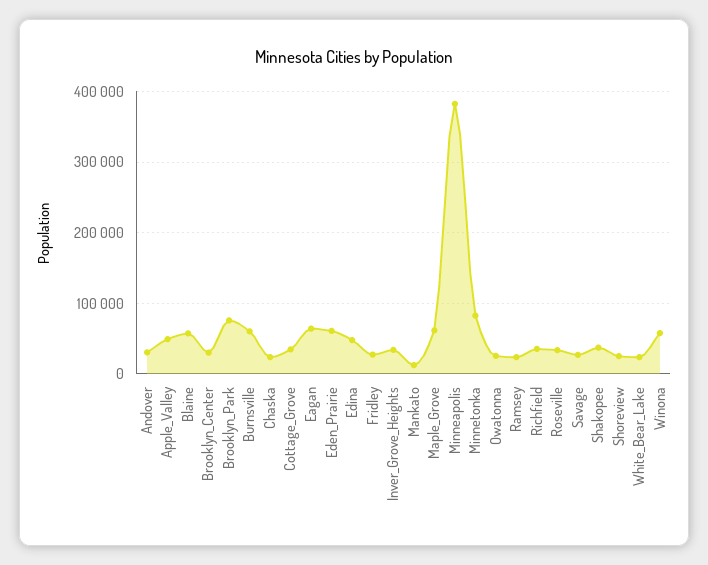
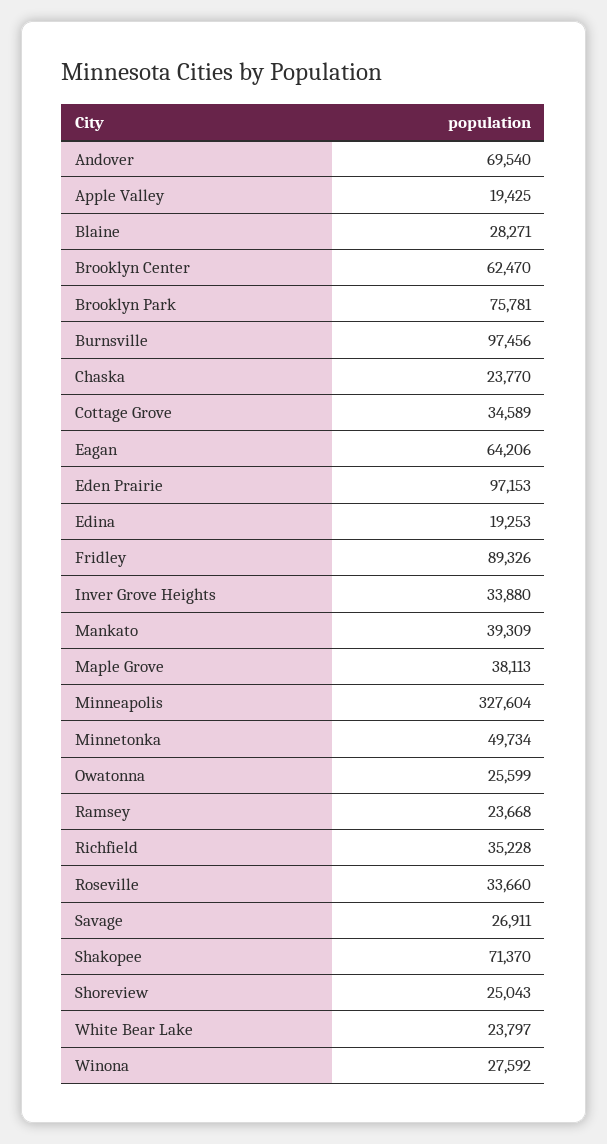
  {
-   "Andover": 30000,
+   "Andover": 69540,
-   "Apple_Valley": 50000,
+   "Apple_Valley": 19425,
-   "Blaine": 60000,
+   "Blaine": 28271,
-   "Brooklyn_Center": 30000,
+   "Brooklyn_Center": 62470,
    "Brooklyn_Park": 75781,
-   "Burnsville": 60000,
+   "Burnsville": 97456,
    "Chaska": 23770,
    "Cottage_Grove": 34589,
    "Eagan": 64206,
-   "Eden_Prairie": 60000,
+   "Eden_Prairie": 97153,
-   "Edina": 50000,
+   "Edina": 19253,
-   "Fridley": 30000,
+   "Fridley": 89326,
    "Inver_Grove_Heights": 33880,
-   "Mankato": 10000,
+   "Mankato": 39309,
-   "Maple_Grove": 60000,
+   "Maple_Grove": 38113,
-   "Minneapolis": 380000,
+   "Minneapolis": 327604,
-   "Minnetonka": 80000,
+   "Minnetonka": 49734,
    "Owatonna": 25599,
    "Ramsey": 23668,
    "Richfield": 35228,
    "Roseville": 33660,
    "Savage": 26911,
-   "Shakopee": 40000,
+   "Shakopee": 71370,
    "Shoreview": 25043,
    "White_Bear_Lake": 23797,
-   "Winona": 60000
+   "Winona": 27592
  }

